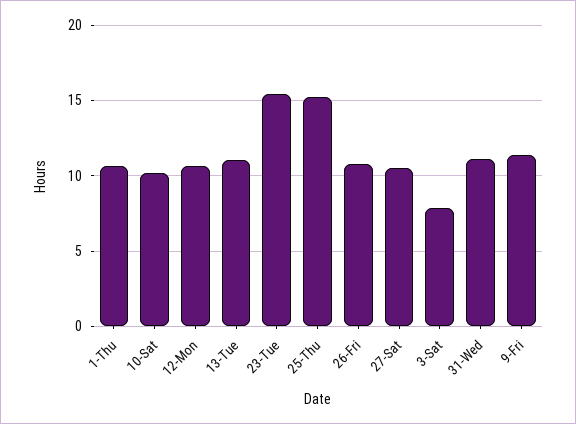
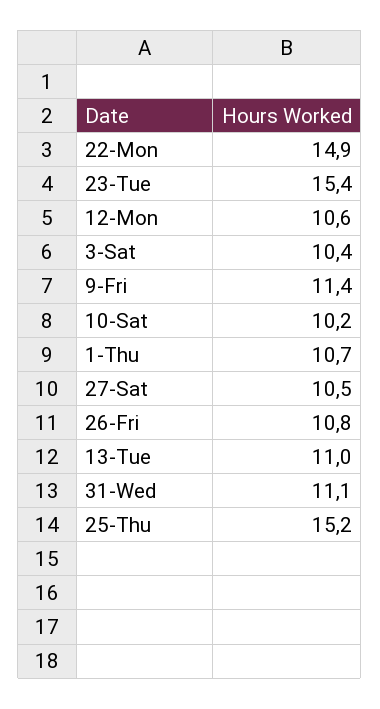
  {
    "1-Thu": 10.7,
    "10-Sat": 10.2,
    "12-Mon": 10.6,
    "13-Tue": 11,
    "23-Tue": 15.4,
    "25-Thu": 15.2,
    "26-Fri": 10.8,
    "27-Sat": 10.5,
-   "3-Sat": 8,
+   "3-Sat": 10.4,
    "31-Wed": 11.1,
-   "9-Fri": 11.4
+   "9-Fri": 11.4,
+   "22-Mon": 14.9
  }

